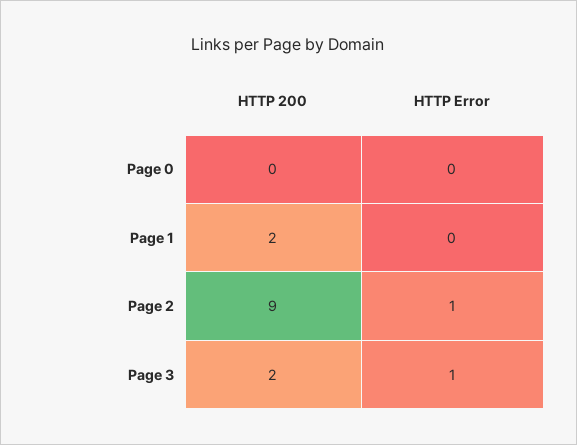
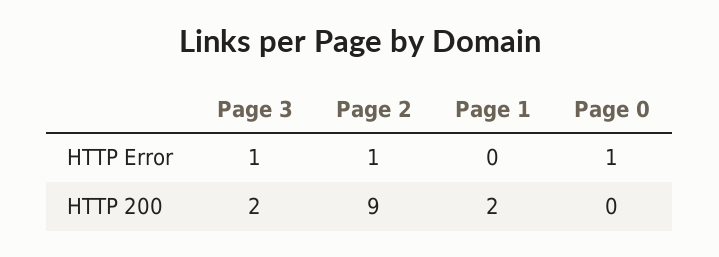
  {
    "HTTP 200": {
      "Page 0": 0,
      "Page 1": 2,
      "Page 2": 9,
      "Page 3": 2
    },
    "HTTP Error": {
-     "Page 0": 0,
+     "Page 0": 1,
      "Page 1": 0,
      "Page 2": 1,
      "Page 3": 1
    }
  }

